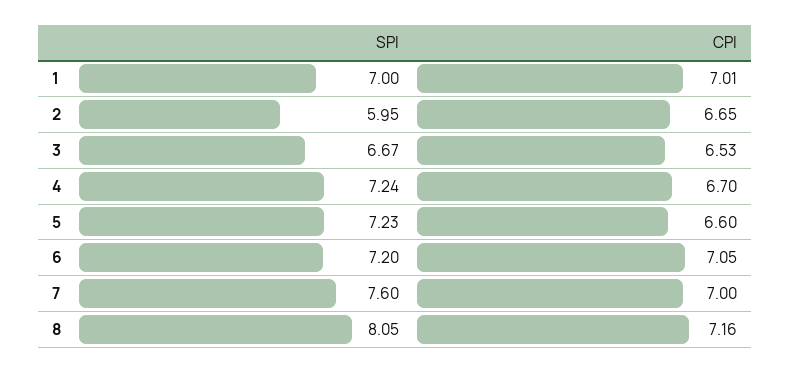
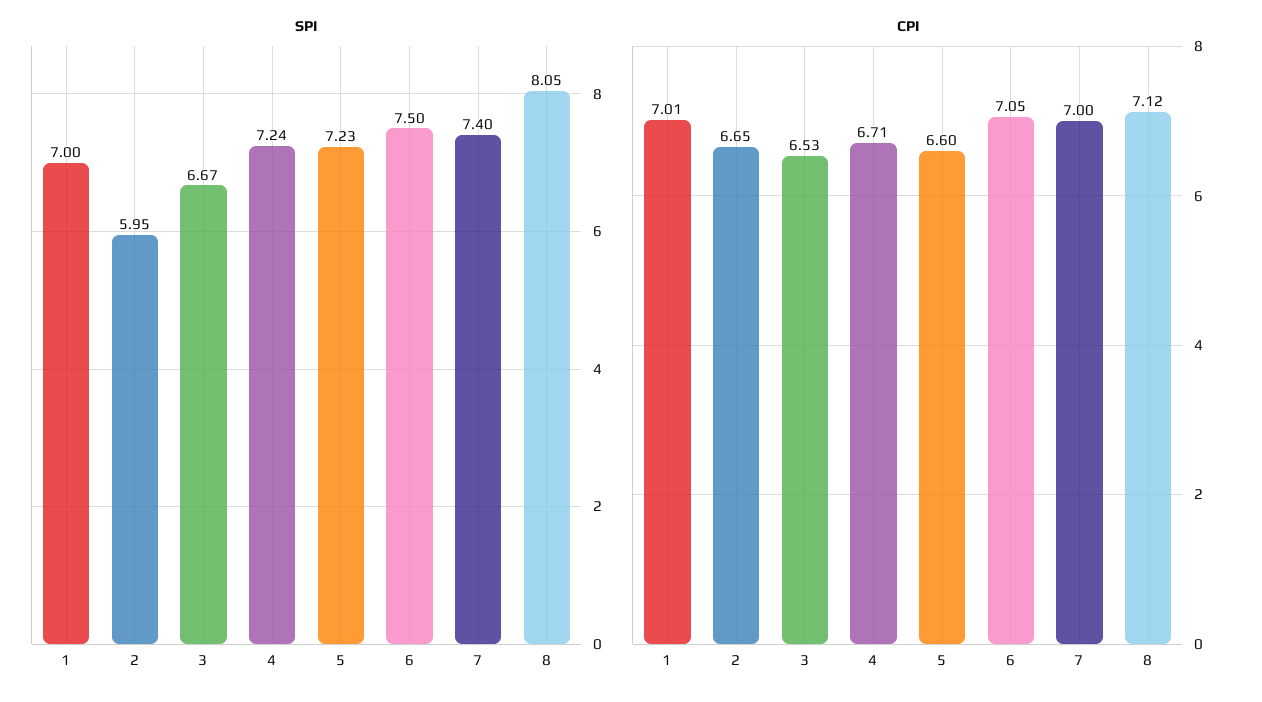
  {
    "SPI": {
      "1": 7,
      "2": 5.95,
      "3": 6.67,
      "4": 7.24,
      "5": 7.23,
-     "6": 7.2,
+     "6": 7.5,
-     "7": 7.6,
+     "7": 7.4,
      "8": 8.05
    },
    "CPI": {
      "1": 7.01,
      "2": 6.65,
      "3": 6.53,
-     "4": 6.7,
+     "4": 6.71,
      "5": 6.6,
      "6": 7.05,
      "7": 7,
-     "8": 7.16
+     "8": 7.12
    }
  }

